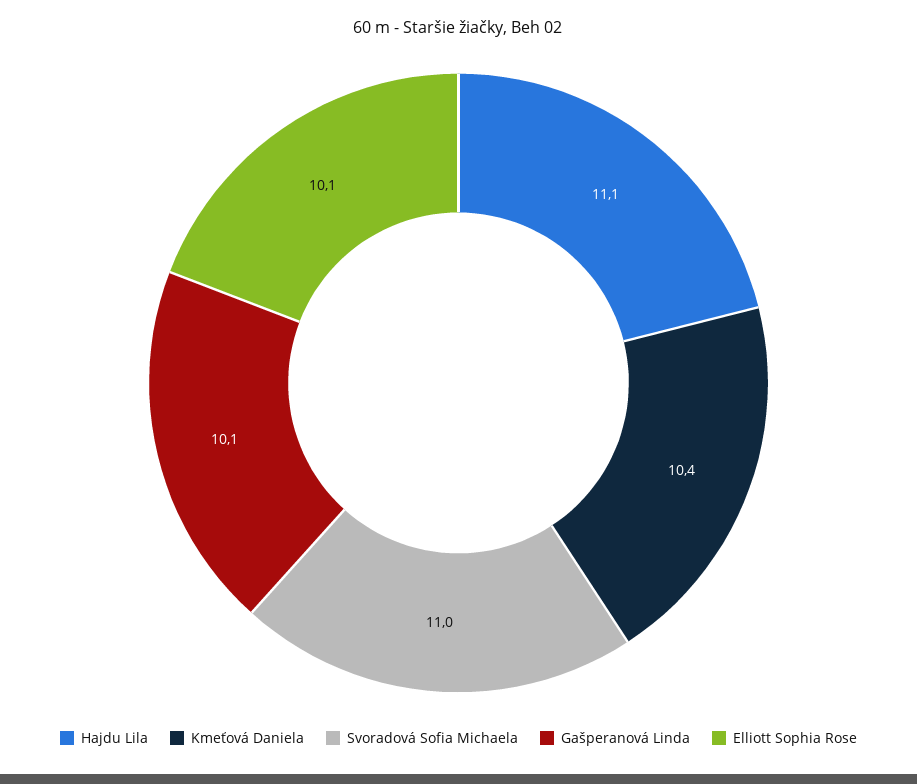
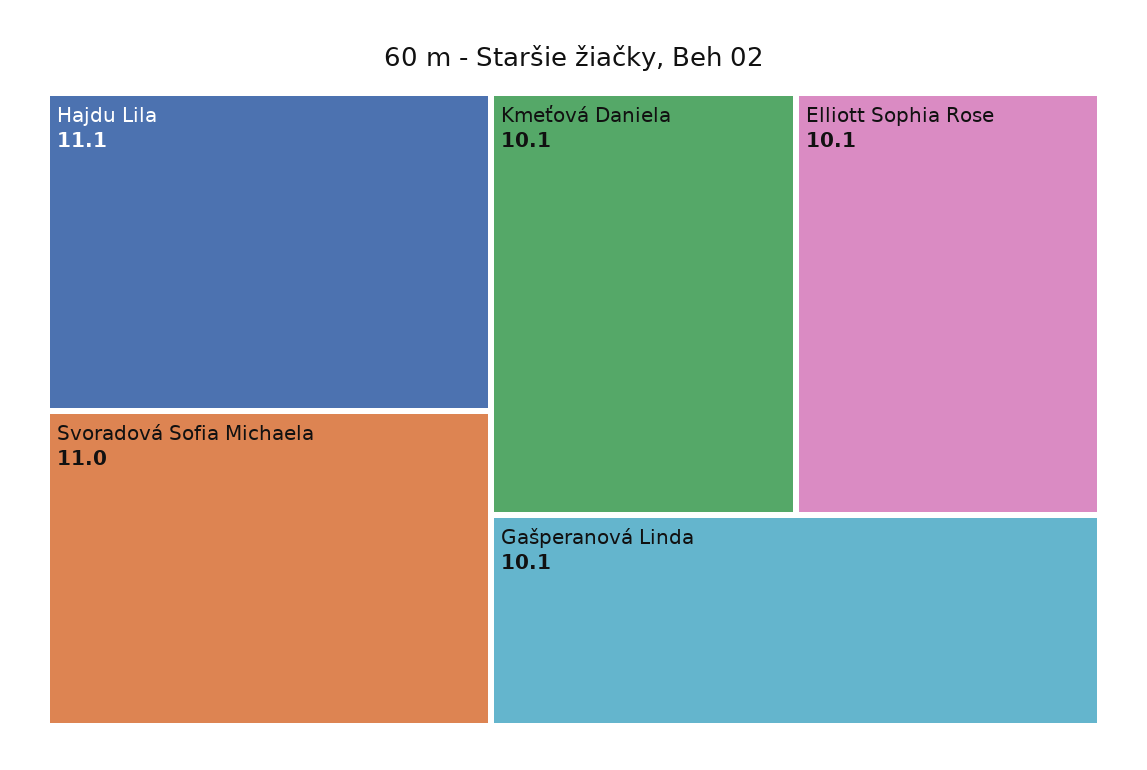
  {
    "Hajdu Lila": 11.1,
-   "Kmeťová Daniela": 10.4,
+   "Kmeťová Daniela": 10.1,
    "Svoradová Sofia Michaela": 11,
    "Gašperanová Linda": 10.1,
    "Elliott Sophia Rose": 10.1
  }

